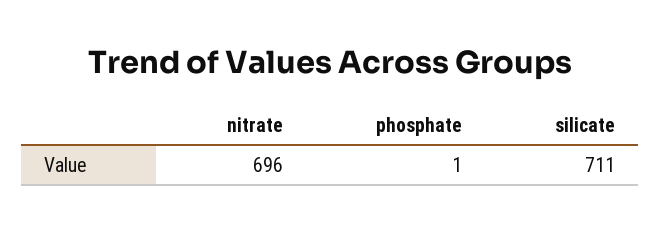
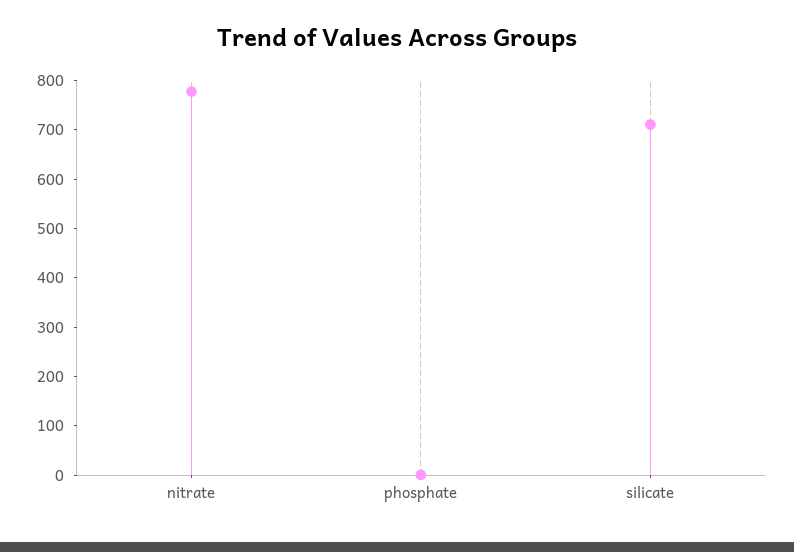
  {
-   "nitrate": 696,
+   "nitrate": 780,
    "phosphate": 1,
    "silicate": 711
  }

